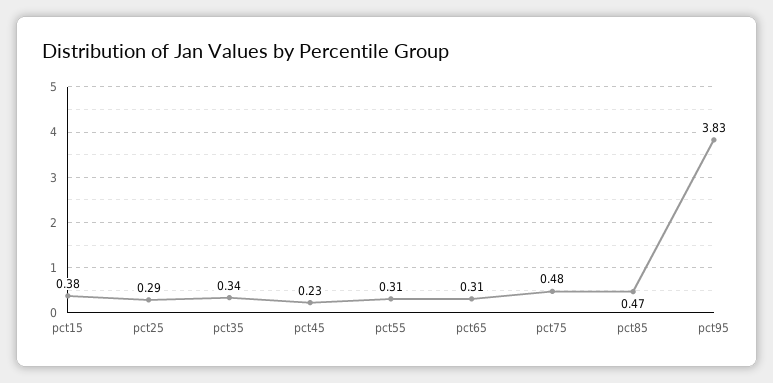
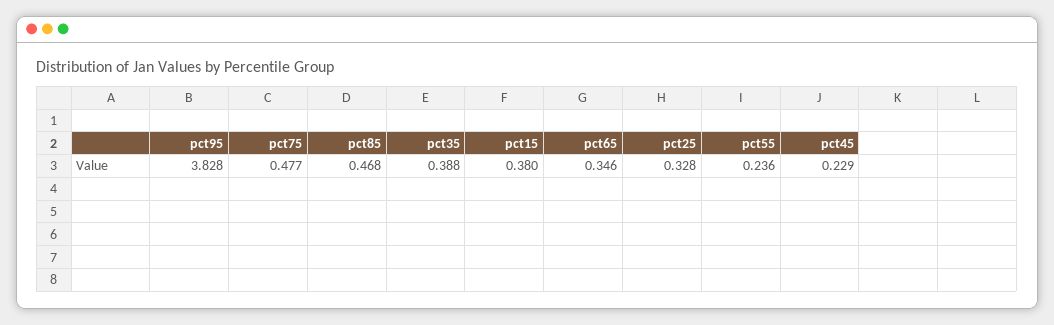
  {
    "pct15": 0.38,
-   "pct25": 0.29,
+   "pct25": 0.328,
-   "pct35": 0.34,
+   "pct35": 0.388,
    "pct45": 0.229,
-   "pct55": 0.31,
+   "pct55": 0.236,
-   "pct65": 0.31,
+   "pct65": 0.346,
    "pct75": 0.477,
    "pct85": 0.468,
    "pct95": 3.828
  }

